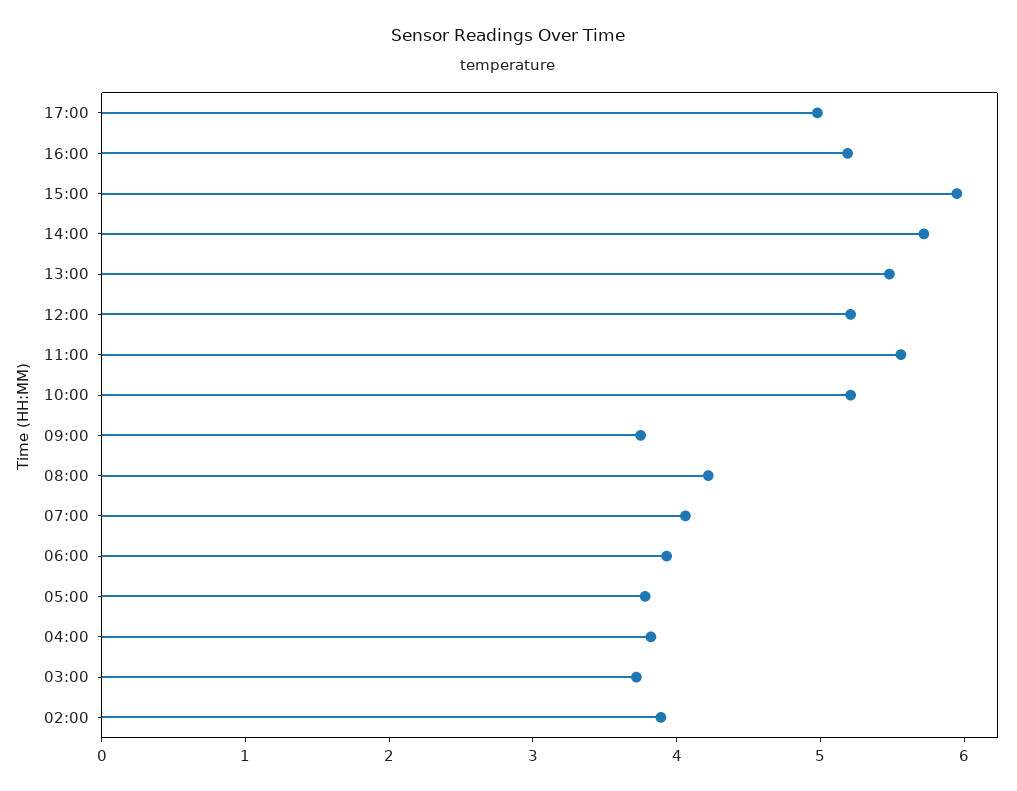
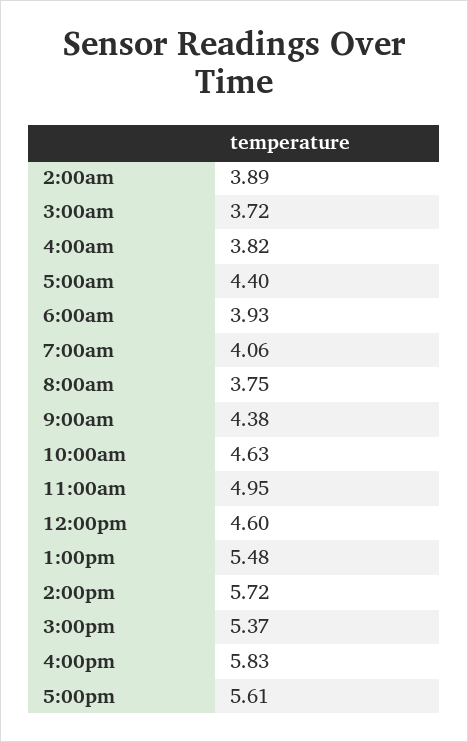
  {
-   "17:00": 5,
+   "17:00": 5.61,
-   "16:00": 5.2,
+   "16:00": 5.83,
-   "15:00": 6,
+   "15:00": 5.37,
    "14:00": 5.72,
    "13:00": 5.48,
-   "12:00": 5.2,
+   "12:00": 4.6,
-   "11:00": 5.6,
+   "11:00": 4.95,
-   "10:00": 5.2,
+   "10:00": 4.63,
-   "09:00": 3.8,
+   "09:00": 4.38,
-   "08:00": 4.2,
+   "08:00": 3.75,
    "07:00": 4.06,
    "06:00": 3.93,
-   "05:00": 3.8,
+   "05:00": 4.4,
    "04:00": 3.82,
    "03:00": 3.72,
    "02:00": 3.89
  }

